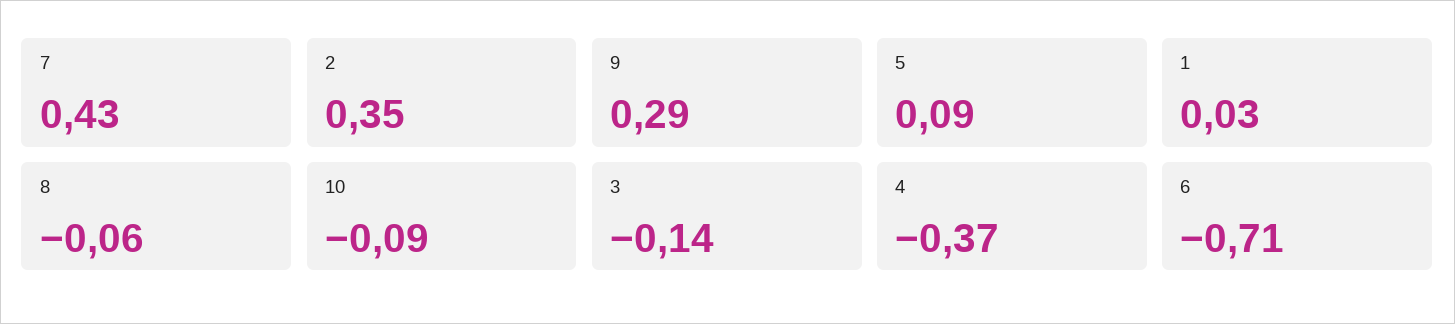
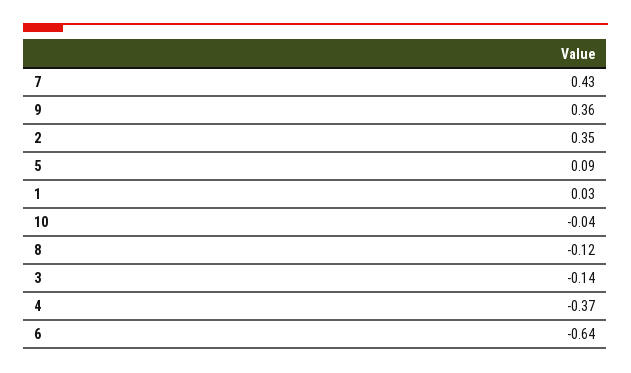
  {
    "7": 0.43,
    "2": 0.35,
-   "9": 0.29,
+   "9": 0.36,
    "5": 0.09,
    "1": 0.03,
-   "8": -0.06,
+   "8": -0.12,
-   "10": -0.09,
+   "10": -0.04,
    "3": -0.14,
    "4": -0.37,
-   "6": -0.71
+   "6": -0.64
  }

